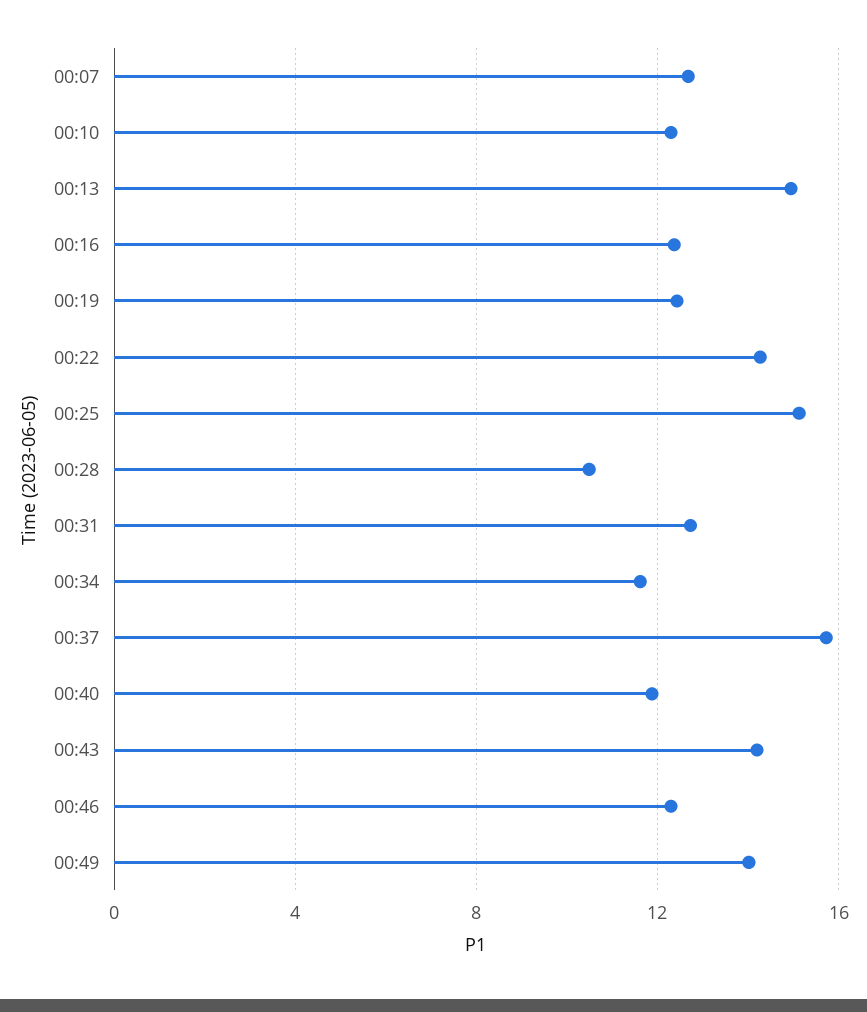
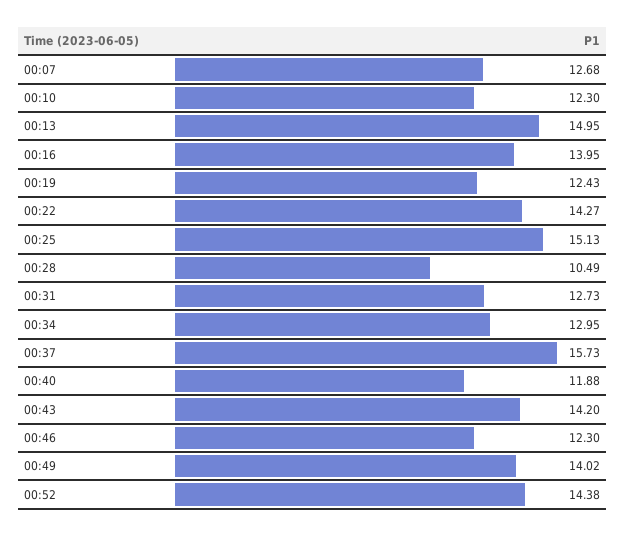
  {
    "00:07": 12.68,
    "00:10": 12.3,
    "00:13": 14.95,
-   "00:16": 12.5,
+   "00:16": 13.95,
    "00:19": 12.43,
    "00:22": 14.27,
    "00:25": 15.13,
    "00:28": 10.49,
    "00:31": 12.73,
-   "00:34": 11.5,
+   "00:34": 12.95,
    "00:37": 15.73,
    "00:40": 11.88,
    "00:43": 14.2,
    "00:46": 12.3,
-   "00:49": 14.02
+   "00:49": 14.02,
+   "00:52": 14.38
  }

